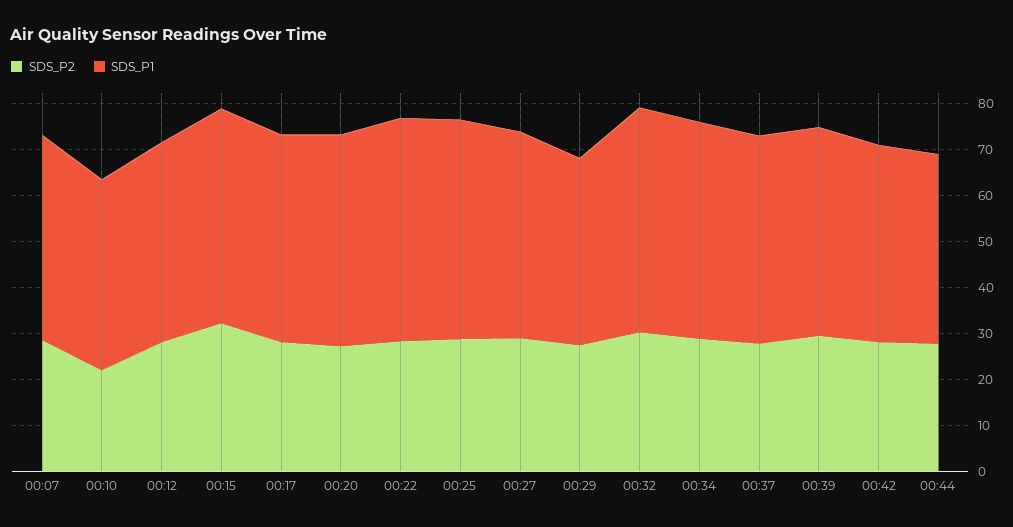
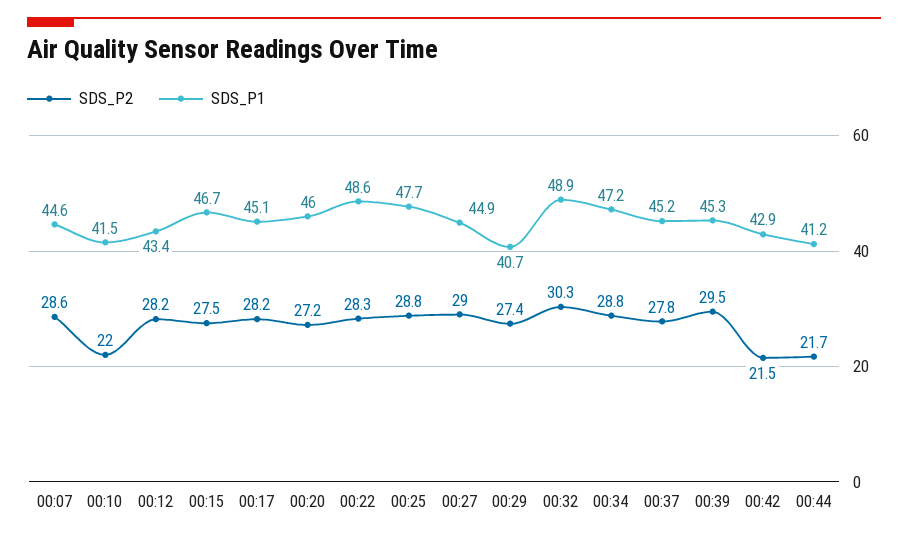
  {
    "SDS_P2": {
      "00:07": 28.6,
      "00:10": 22,
      "00:12": 28.2,
-     "00:15": 32,
+     "00:15": 27.5,
      "00:17": 28.2,
      "00:20": 27.2,
      "00:22": 28.3,
      "00:25": 28.8,
      "00:27": 29,
      "00:29": 27.4,
      "00:32": 30.3,
      "00:34": 28.8,
      "00:37": 27.8,
      "00:39": 29.5,
-     "00:42": 28,
+     "00:42": 21.5,
-     "00:44": 28
+     "00:44": 21.7
    },
    "SDS_P1": {
      "00:07": 44.6,
      "00:10": 41.5,
      "00:12": 43.4,
      "00:15": 46.7,
      "00:17": 45.1,
      "00:20": 46,
      "00:22": 48.6,
      "00:25": 47.7,
      "00:27": 44.9,
      "00:29": 40.7,
      "00:32": 48.9,
      "00:34": 47.2,
      "00:37": 45.2,
      "00:39": 45.3,
      "00:42": 42.9,
      "00:44": 41.2
    }
  }

